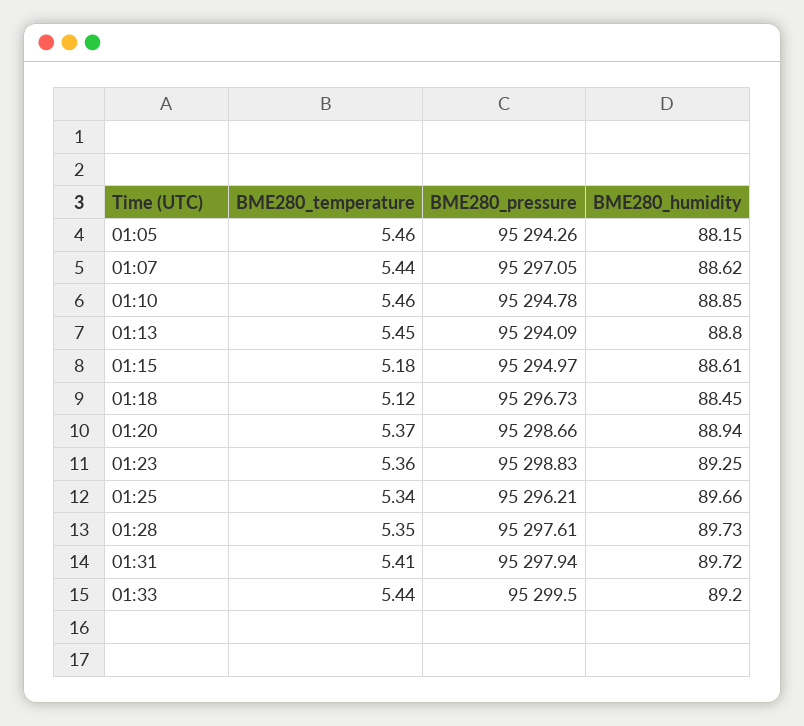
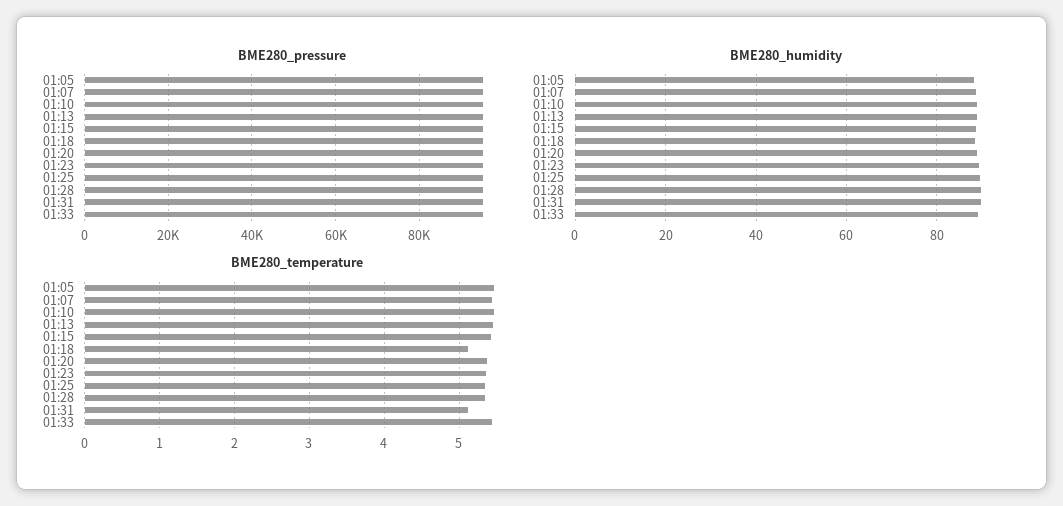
  {
    "BME280_temperature": {
      "01:05": 5.46,
      "01:07": 5.44,
      "01:10": 5.46,
      "01:13": 5.45,
-     "01:15": 5.18,
+     "01:15": 5.4,
      "01:18": 5.12,
      "01:20": 5.37,
      "01:23": 5.36,
      "01:25": 5.34,
      "01:28": 5.35,
-     "01:31": 5.41,
+     "01:31": 5.1,
      "01:33": 5.44
    },
    "BME280_pressure": {
      "01:05": 95294.26,
      "01:07": 95297.05,
      "01:10": 95294.78,
      "01:13": 95294.09,
      "01:15": 95294.97,
      "01:18": 95296.73,
      "01:20": 95298.66,
      "01:23": 95298.83,
      "01:25": 95296.21,
      "01:28": 95297.61,
      "01:31": 95297.94,
      "01:33": 95299.5
    },
    "BME280_humidity": {
      "01:05": 88.15,
      "01:07": 88.62,
      "01:10": 88.85,
      "01:13": 88.8,
      "01:15": 88.61,
      "01:18": 88.45,
      "01:20": 88.94,
      "01:23": 89.25,
      "01:25": 89.66,
      "01:28": 89.73,
      "01:31": 89.72,
      "01:33": 89.2
    }
  }

